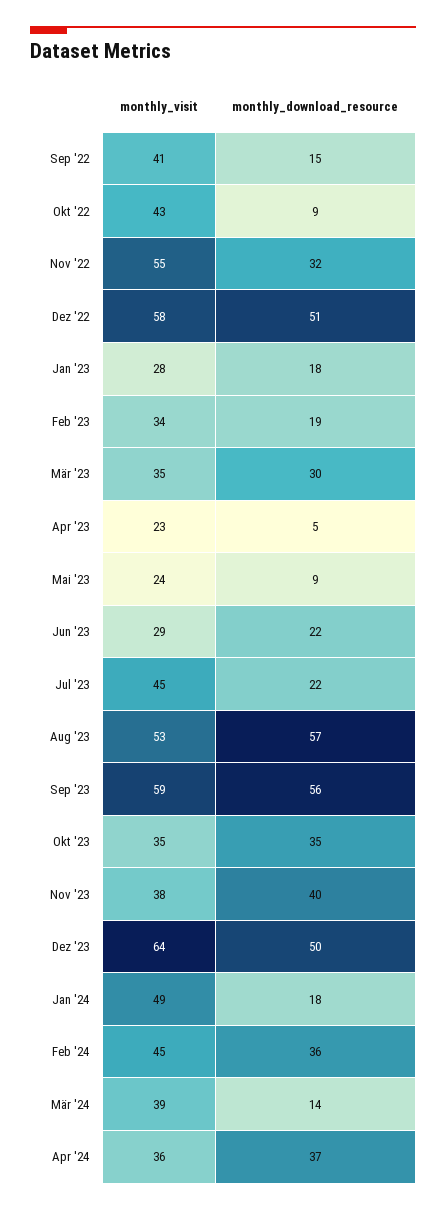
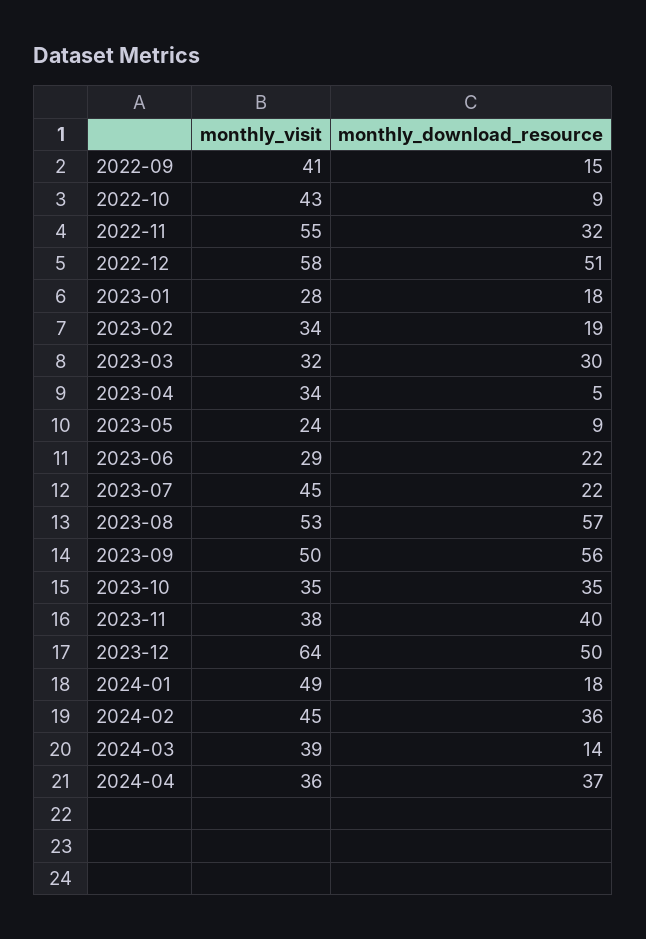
  {
    "monthly_visit": {
      "Sep '22": 41,
      "Okt '22": 43,
      "Nov '22": 55,
      "Dez '22": 58,
      "Jan '23": 28,
      "Feb '23": 34,
-     "Mär '23": 35,
+     "Mär '23": 32,
-     "Apr '23": 23,
+     "Apr '23": 34,
      "Mai '23": 24,
      "Jun '23": 29,
      "Jul '23": 45,
      "Aug '23": 53,
-     "Sep '23": 59,
+     "Sep '23": 50,
      "Okt '23": 35,
      "Nov '23": 38,
      "Dez '23": 64,
      "Jan '24": 49,
      "Feb '24": 45,
      "Mär '24": 39,
      "Apr '24": 36
    },
    "monthly_download_resource": {
      "Sep '22": 15,
      "Okt '22": 9,
      "Nov '22": 32,
      "Dez '22": 51,
      "Jan '23": 18,
      "Feb '23": 19,
      "Mär '23": 30,
      "Apr '23": 5,
      "Mai '23": 9,
      "Jun '23": 22,
      "Jul '23": 22,
      "Aug '23": 57,
      "Sep '23": 56,
      "Okt '23": 35,
      "Nov '23": 40,
      "Dez '23": 50,
      "Jan '24": 18,
      "Feb '24": 36,
      "Mär '24": 14,
      "Apr '24": 37
    }
  }

